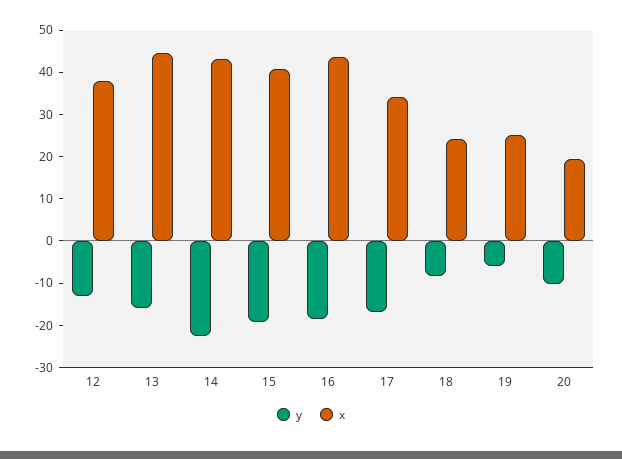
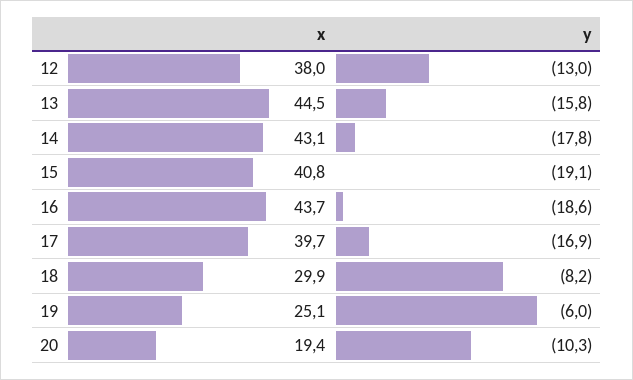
  {
    "y": {
      "12": -13,
      "13": -15.8,
-     "14": -22,
+     "14": -17.8,
      "15": -19.1,
      "16": -18.6,
      "17": -16.9,
      "18": -8.2,
      "19": -6,
      "20": -10.3
    },
    "x": {
      "12": 38,
      "13": 44.5,
      "14": 43.1,
      "15": 40.8,
      "16": 43.7,
-     "17": 34,
+     "17": 39.7,
-     "18": 24,
+     "18": 29.9,
      "19": 25.1,
      "20": 19.4
    }
  }

